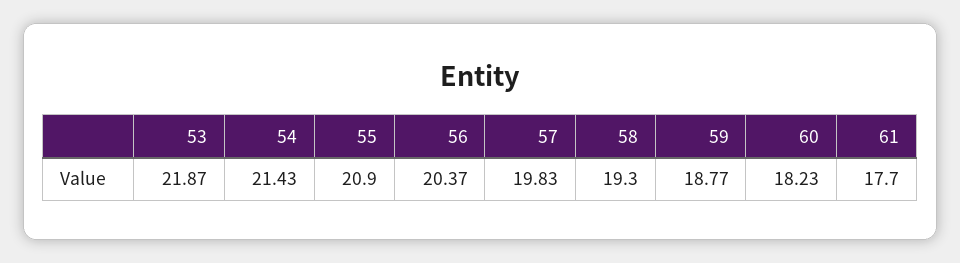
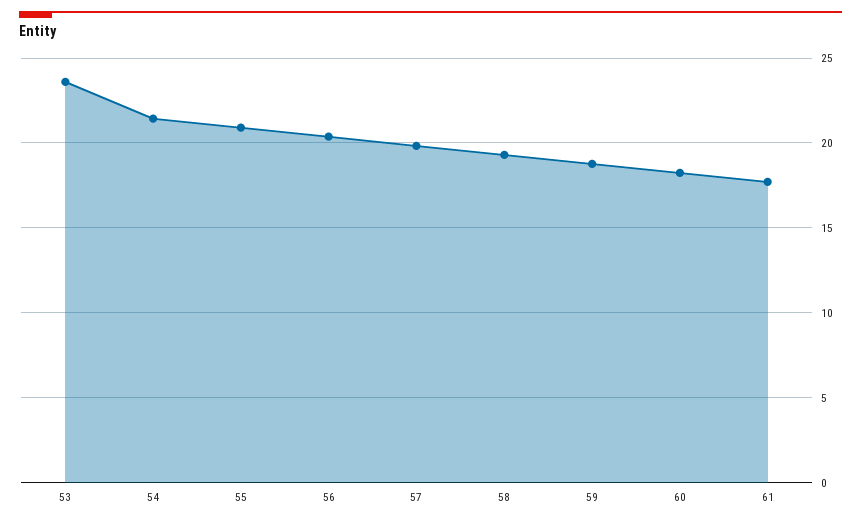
  {
-   "53": 21.87,
+   "53": 23.5,
    "54": 21.43,
    "55": 20.9,
    "56": 20.37,
    "57": 19.83,
    "58": 19.3,
    "59": 18.77,
    "60": 18.23,
    "61": 17.7
  }

